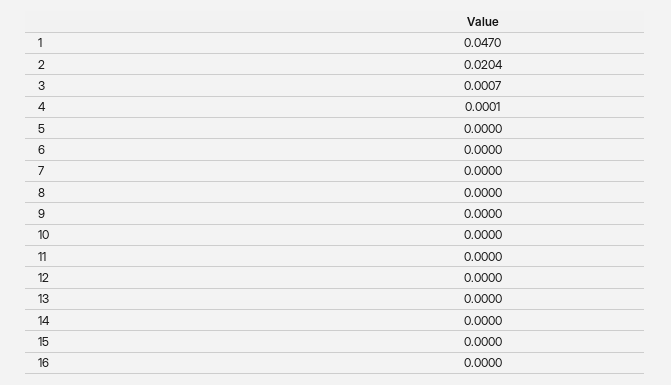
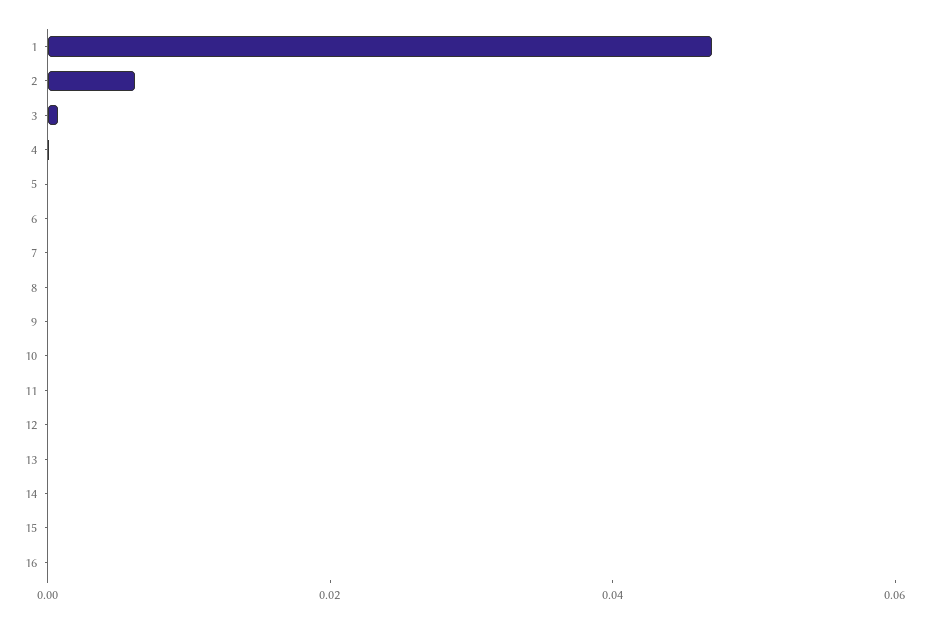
  {
    "1": 0.047,
-   "2": 0.0204,
+   "2": 0.005,
    "3": 0.0007,
    "4": 0.0001,
    "5": 0,
    "6": 0,
    "7": 0,
    "8": 0,
    "9": 0,
    "10": 0,
    "11": 0,
    "12": 0,
    "13": 0,
    "14": 0,
    "15": 0,
    "16": 0
  }

